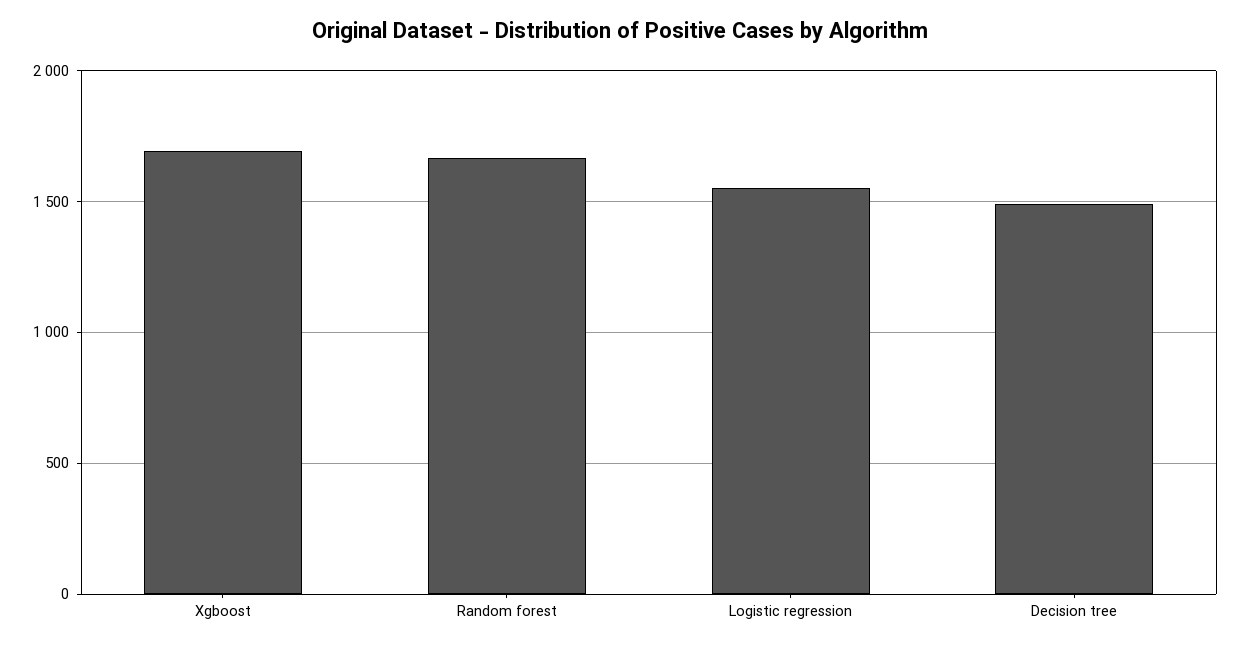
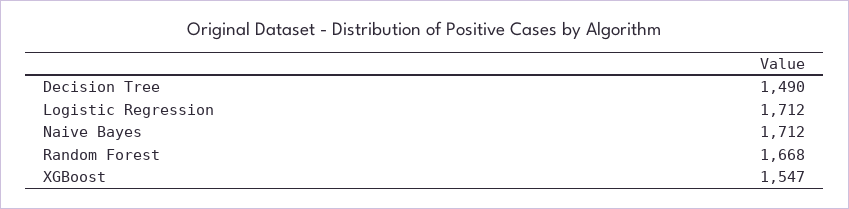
  {
-   "Xgboost": 1700,
+   "Xgboost": 1547,
    "Random forest": 1668,
-   "Logistic regression": 1550,
+   "Logistic regression": 1712,
-   "Decision tree": 1490
+   "Decision tree": 1490,
+   "Naive Bayes": 1712
  }

